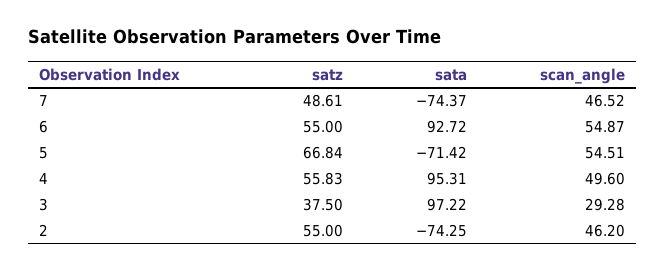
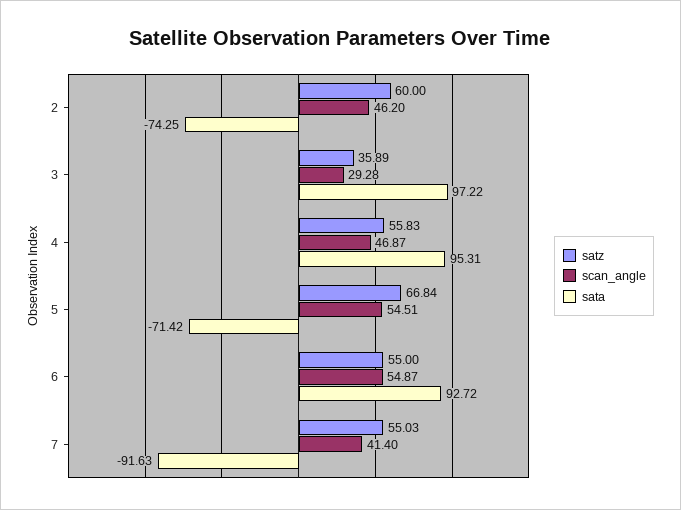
  {
    "satz": {
-     "7": 48.61,
+     "7": 55.03,
      "6": 55,
      "5": 66.84,
      "4": 55.83,
-     "3": 37.5,
+     "3": 35.89,
-     "2": 55
+     "2": 60
    },
    "sata": {
-     "7": -74.37,
+     "7": -91.63,
      "6": 92.72,
      "5": -71.42,
      "4": 95.31,
      "3": 97.22,
      "2": -74.25
    },
    "scan_angle": {
-     "7": 46.52,
+     "7": 41.4,
      "6": 54.87,
      "5": 54.51,
-     "4": 49.6,
+     "4": 46.87,
      "3": 29.28,
      "2": 46.2
    }
  }

